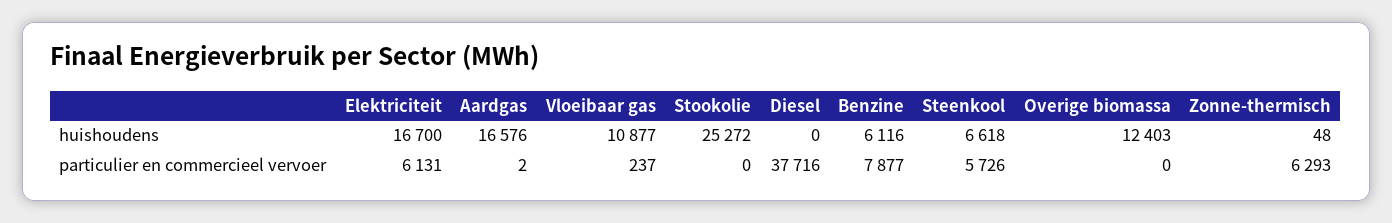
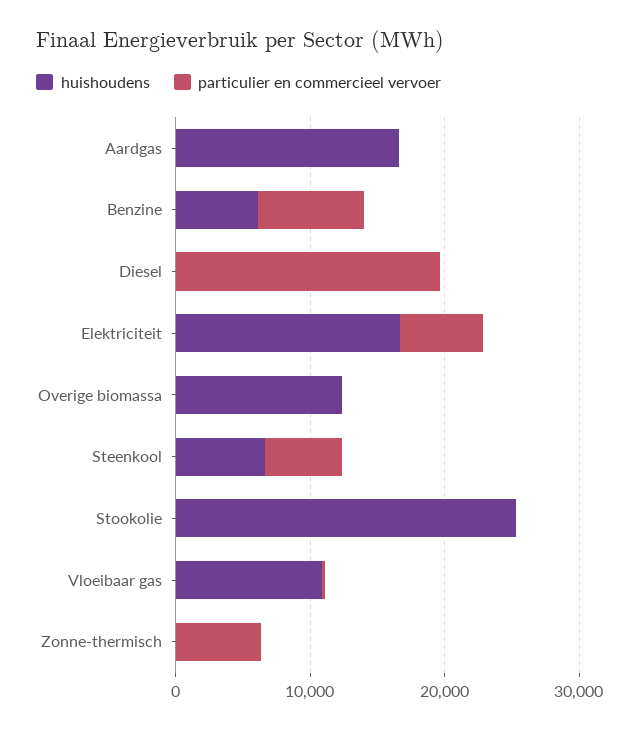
  {
    "huishoudens": {
      "Elektriciteit": 16700,
      "Aardgas": 16576,
      "Vloeibaar gas": 10877,
      "Stookolie": 25272,
      "Diesel": 0,
      "Benzine": 6116,
      "Steenkool": 6618,
      "Overige biomassa": 12403,
      "Zonne-thermisch": 48
    },
    "particulier en commercieel vervoer": {
      "Elektriciteit": 6131,
      "Aardgas": 2,
      "Vloeibaar gas": 237,
      "Stookolie": 0,
-     "Diesel": 37716,
+     "Diesel": 20000,
      "Benzine": 7877,
      "Steenkool": 5726,
      "Overige biomassa": 0,
      "Zonne-thermisch": 6293
    }
  }

